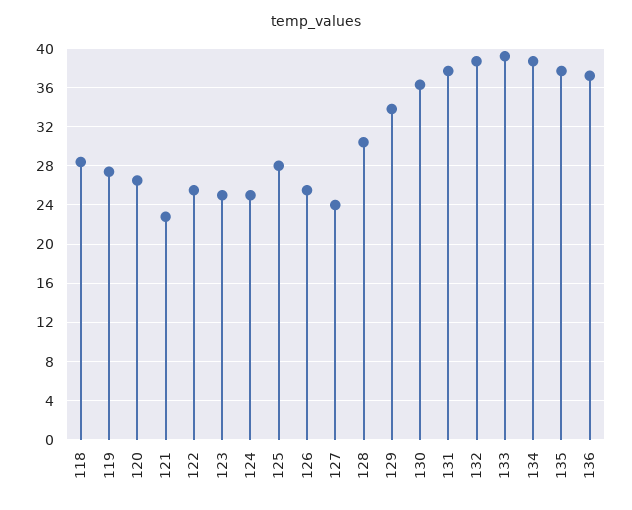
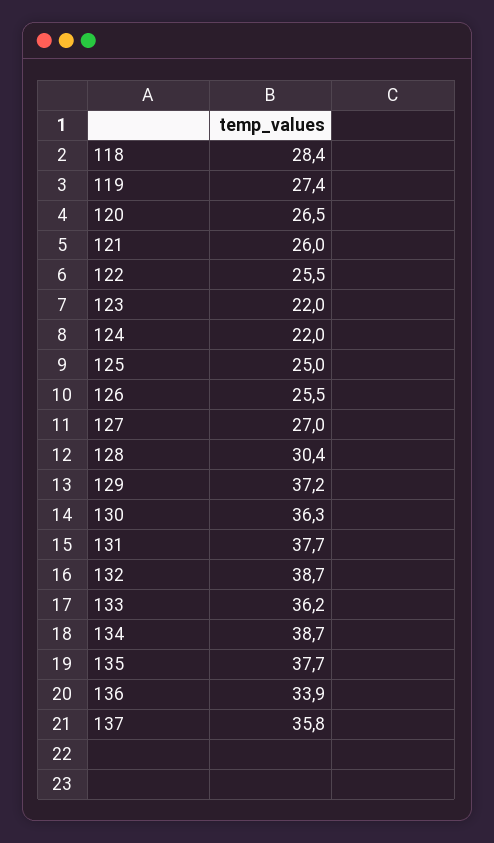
  {
    "118": 28.4,
    "119": 27.4,
    "120": 26.5,
-   "121": 23,
+   "121": 26,
    "122": 25.5,
-   "123": 25,
+   "123": 22,
-   "124": 25,
+   "124": 22,
-   "125": 28,
+   "125": 25,
    "126": 25.5,
-   "127": 24,
+   "127": 27,
    "128": 30.4,
-   "129": 34,
+   "129": 37.2,
    "130": 36.3,
    "131": 37.7,
    "132": 38.7,
-   "133": 39,
+   "133": 36.2,
    "134": 38.7,
    "135": 37.7,
-   "136": 37
+   "136": 33.9,
+   "137": 35.8
  }

